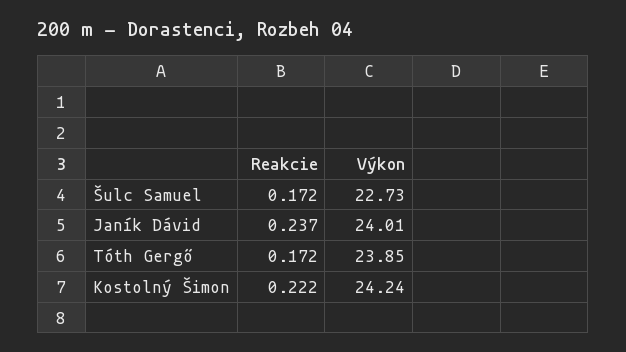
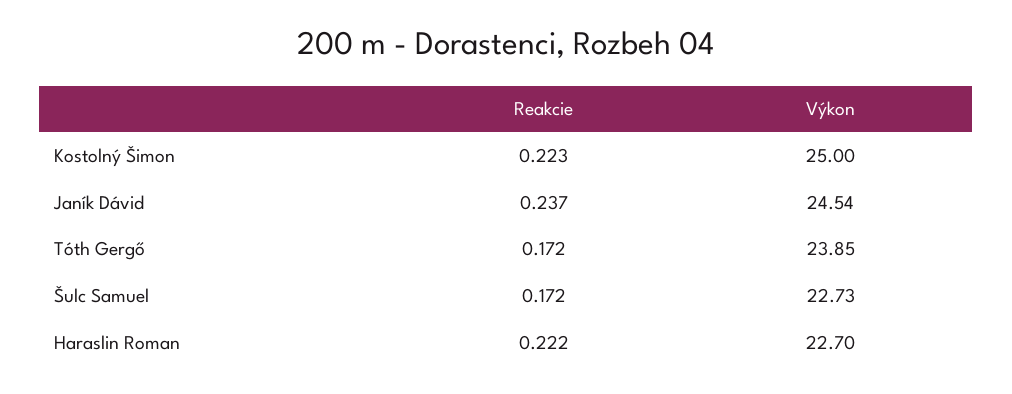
  {
    "Reakcie": {
      "Šulc Samuel": 0.172,
      "Janík Dávid": 0.237,
      "Tóth Gergő": 0.172,
-     "Kostolný Šimon": 0.222
+     "Kostolný Šimon": 0.223,
+     "Haraslin Roman": 0.222
    },
    "Výkon": {
      "Šulc Samuel": 22.73,
-     "Janík Dávid": 24.01,
+     "Janík Dávid": 24.54,
      "Tóth Gergő": 23.85,
-     "Kostolný Šimon": 24.24
+     "Kostolný Šimon": 25,
+     "Haraslin Roman": 22.7
    }
  }

